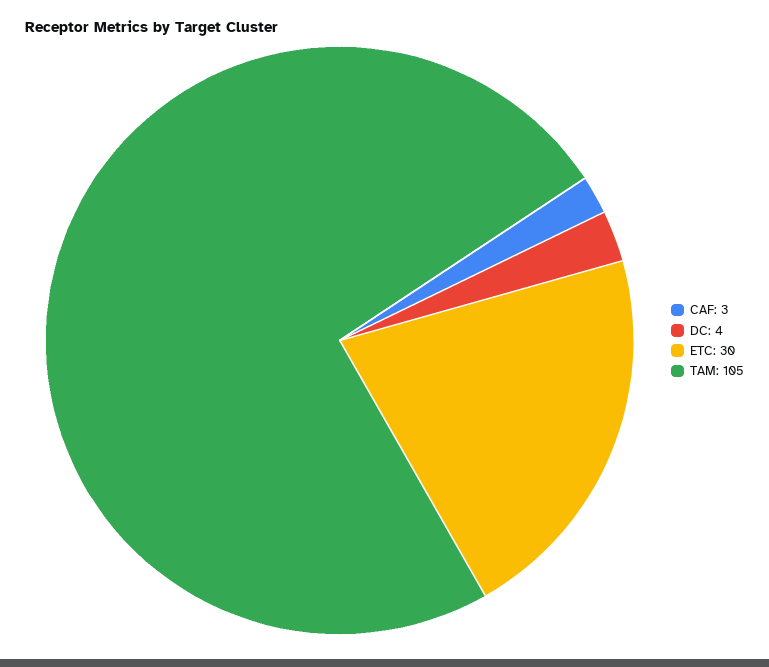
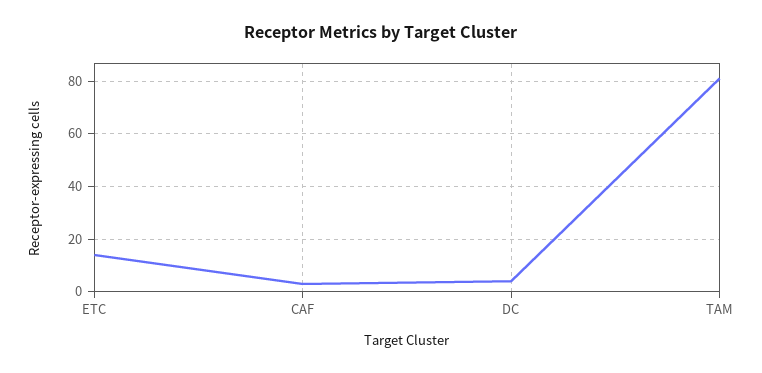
  {
    "CAF": 3,
    "DC": 4,
-   "ETC": 30,
+   "ETC": 15,
-   "TAM": 105
+   "TAM": 80
  }

